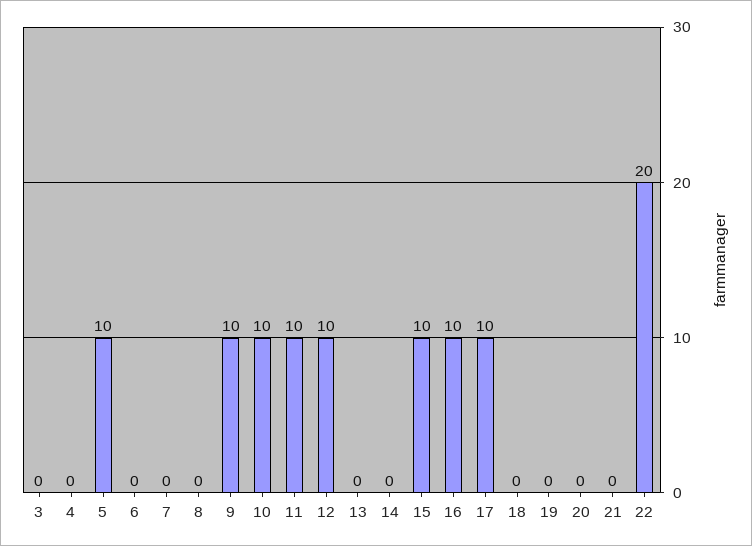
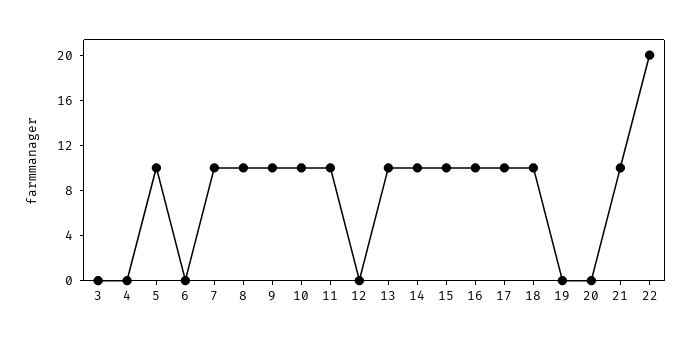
  {
    "3": 0,
    "4": 0,
    "5": 10,
    "6": 0,
-   "7": 0,
+   "7": 10,
-   "8": 0,
+   "8": 10,
    "9": 10,
    "10": 10,
    "11": 10,
-   "12": 10,
+   "12": 0,
-   "13": 0,
+   "13": 10,
-   "14": 0,
+   "14": 10,
    "15": 10,
    "16": 10,
    "17": 10,
-   "18": 0,
+   "18": 10,
    "19": 0,
    "20": 0,
-   "21": 0,
+   "21": 10,
    "22": 20
  }

